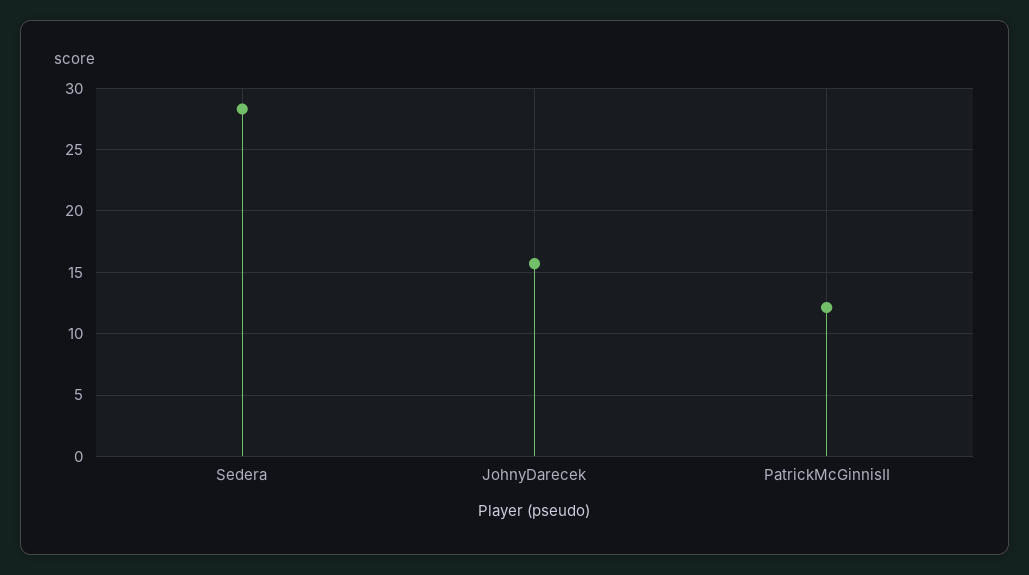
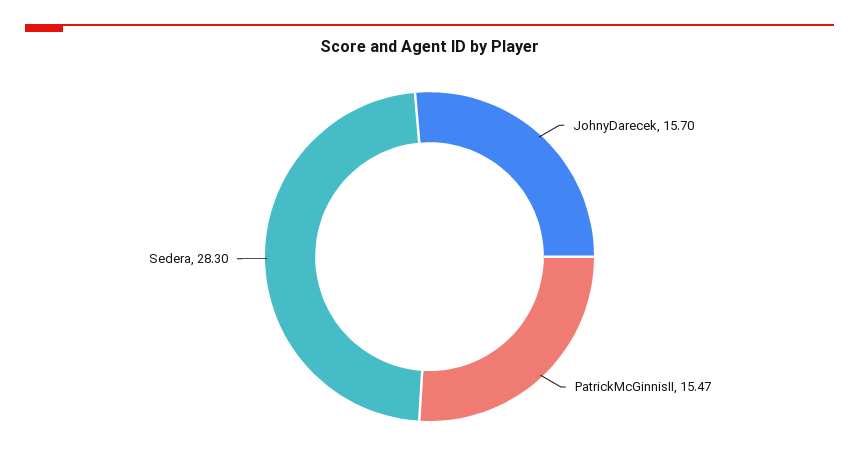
  {
    "Sedera": 28.3,
    "JohnyDarecek": 15.7,
-   "PatrickMcGinnisII": 12
+   "PatrickMcGinnisII": 15.47
  }

